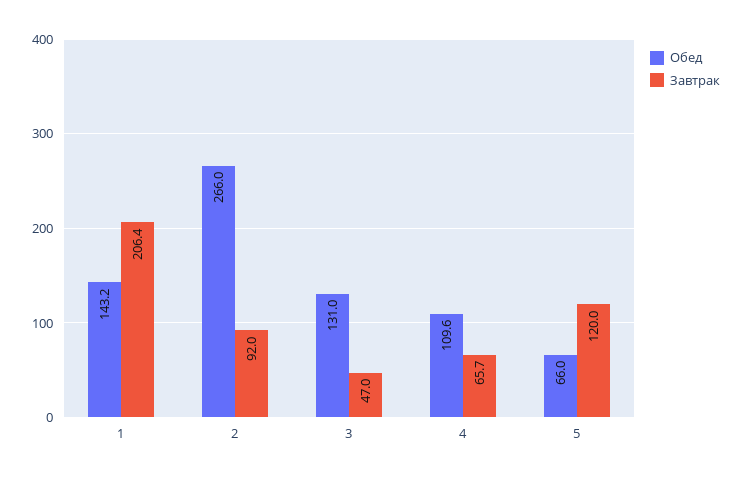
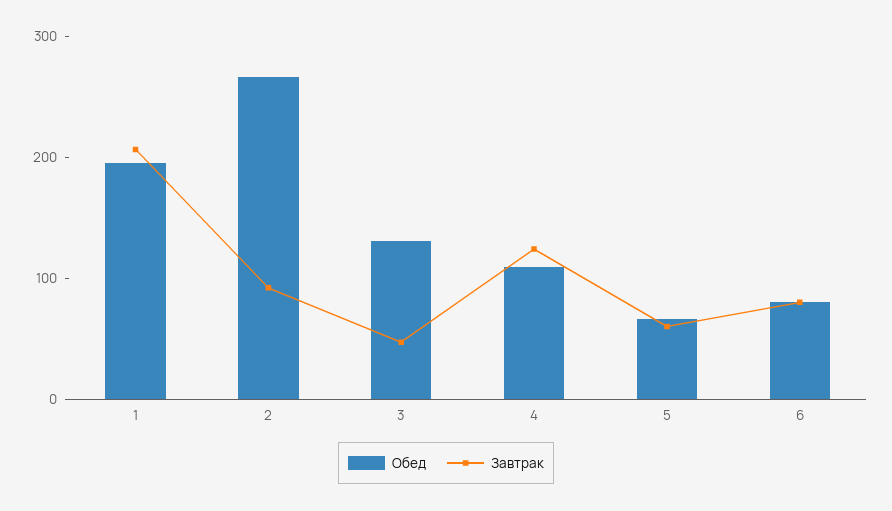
  {
    "Обед": {
-     "1": 143.2,
+     "1": 200,
      "2": 266,
      "3": 131,
      "4": 109.6,
-     "5": 66
+     "5": 66,
+     "6": 80
    },
    "Завтрак": {
      "1": 206.4,
      "2": 92,
      "3": 47,
-     "4": 65.7,
+     "4": 120,
-     "5": 120
+     "5": 60,
+     "6": 80
    }
  }

